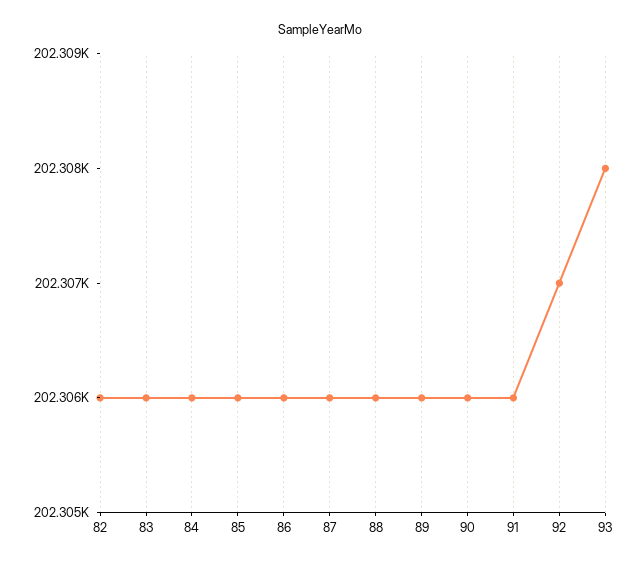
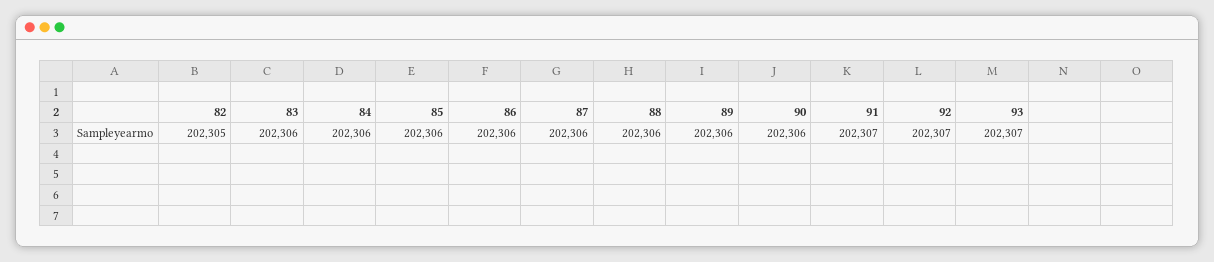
  {
-   "82": 202306,
+   "82": 202305,
    "83": 202306,
    "84": 202306,
    "85": 202306,
    "86": 202306,
    "87": 202306,
    "88": 202306,
    "89": 202306,
    "90": 202306,
-   "91": 202306,
+   "91": 202307,
    "92": 202307,
-   "93": 202308
+   "93": 202307
  }

